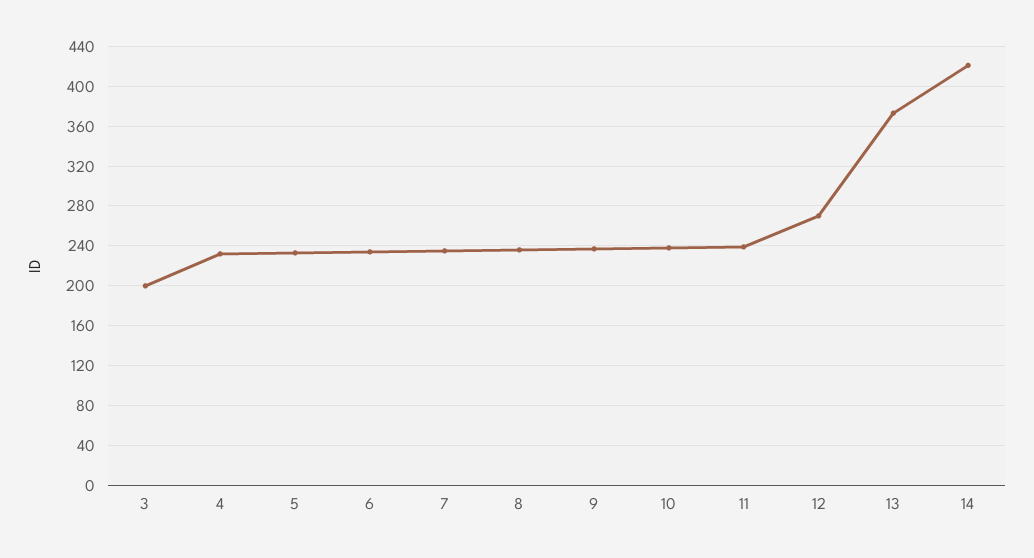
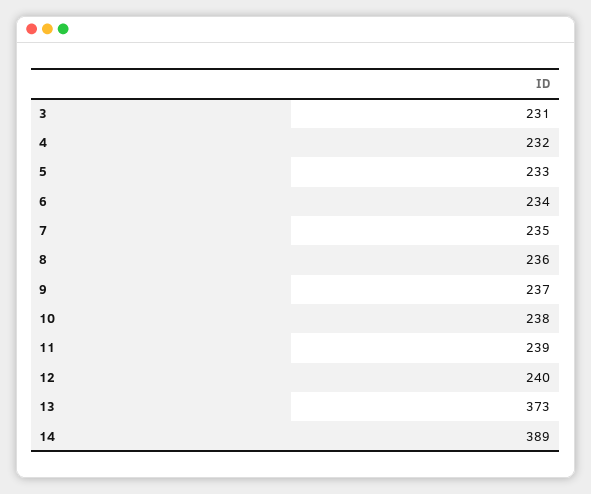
  {
-   "3": 200,
+   "3": 231,
    "4": 232,
    "5": 233,
    "6": 234,
    "7": 235,
    "8": 236,
    "9": 237,
    "10": 238,
    "11": 239,
-   "12": 270,
+   "12": 240,
    "13": 373,
-   "14": 420
+   "14": 389
  }

